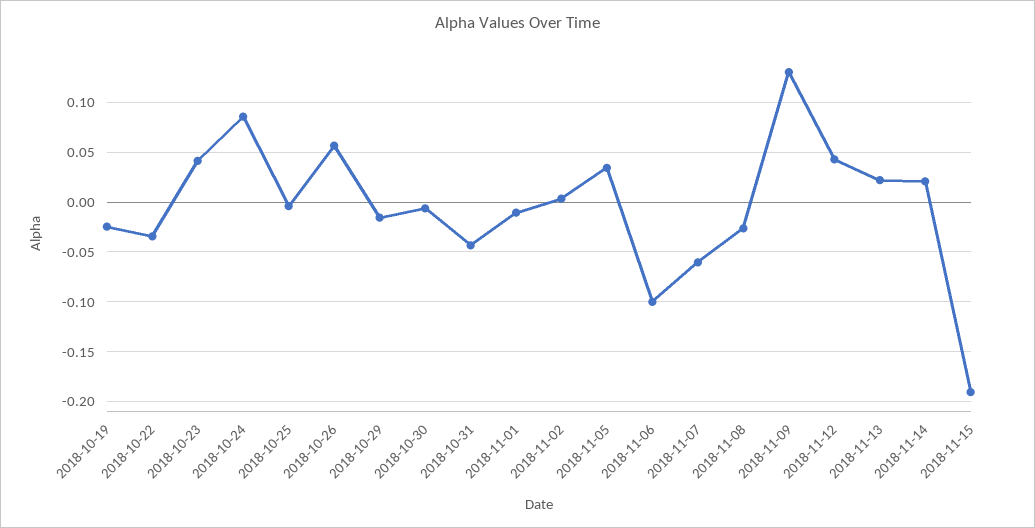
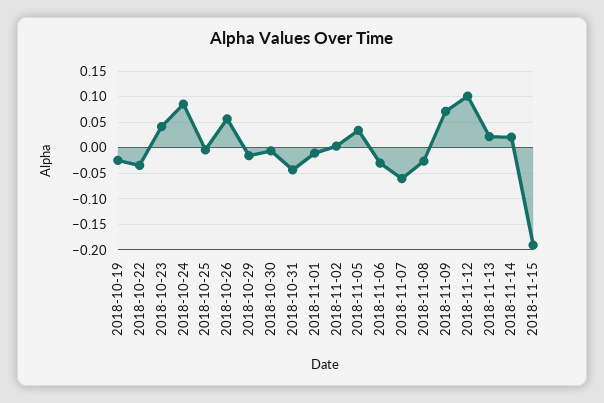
  {
    "2018-10-19": -0.02,
    "2018-10-22": -0.03,
    "2018-10-23": 0.04,
    "2018-10-24": 0.09,
    "2018-10-25": 0,
    "2018-10-26": 0.06,
    "2018-10-29": -0.02,
    "2018-10-30": -0.01,
    "2018-10-31": -0.04,
    "2018-11-01": -0.01,
    "2018-11-02": 0,
    "2018-11-05": 0.03,
-   "2018-11-06": -0.1,
+   "2018-11-06": -0.025,
    "2018-11-07": -0.06,
    "2018-11-08": -0.03,
-   "2018-11-09": 0.13,
+   "2018-11-09": 0.075,
-   "2018-11-12": 0.04,
+   "2018-11-12": 0.1,
    "2018-11-13": 0.02,
    "2018-11-14": 0.02,
    "2018-11-15": -0.19
  }

